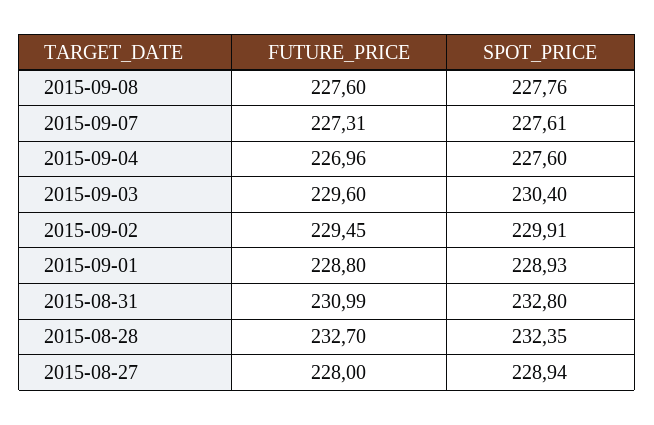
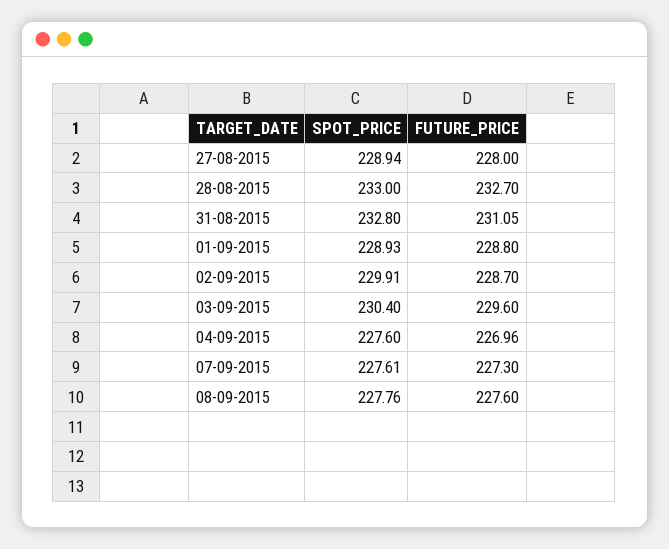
  {
    "FUTURE_PRICE": {
      "2015-09-08": 227.6,
-     "2015-09-07": 227.31,
+     "2015-09-07": 227.3,
      "2015-09-04": 226.96,
      "2015-09-03": 229.6,
-     "2015-09-02": 229.45,
+     "2015-09-02": 228.7,
      "2015-09-01": 228.8,
-     "2015-08-31": 230.99,
+     "2015-08-31": 231.05,
      "2015-08-28": 232.7,
      "2015-08-27": 228
    },
    "SPOT_PRICE": {
      "2015-09-08": 227.76,
      "2015-09-07": 227.61,
      "2015-09-04": 227.6,
      "2015-09-03": 230.4,
      "2015-09-02": 229.91,
      "2015-09-01": 228.93,
      "2015-08-31": 232.8,
-     "2015-08-28": 232.35,
+     "2015-08-28": 233,
      "2015-08-27": 228.94
    }
  }

